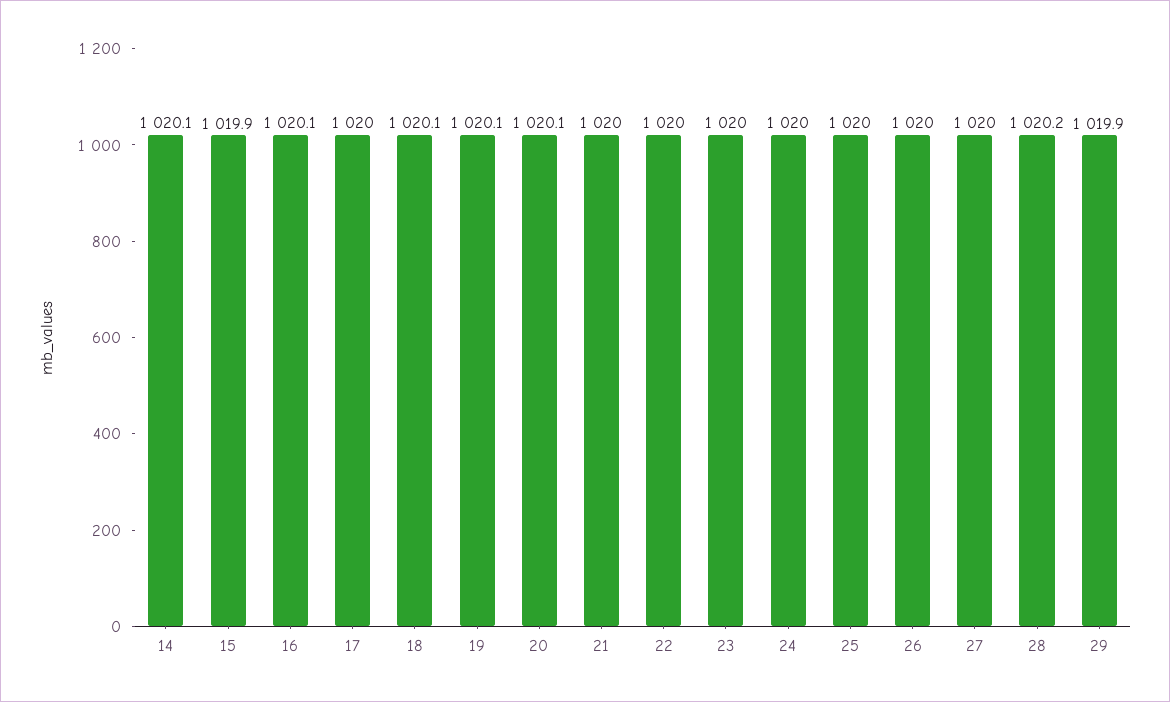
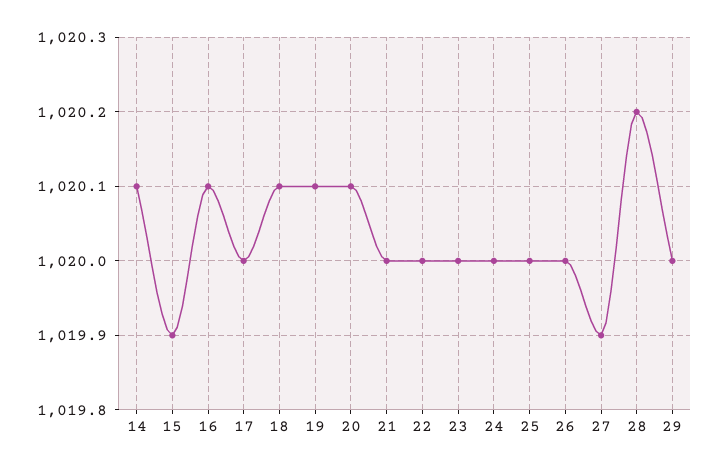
  {
    "14": 1020.1,
    "15": 1019.9,
    "16": 1020.1,
    "17": 1020,
    "18": 1020.1,
    "19": 1020.1,
    "20": 1020.1,
    "21": 1020,
    "22": 1020,
    "23": 1020,
    "24": 1020,
    "25": 1020,
    "26": 1020,
-   "27": 1020,
+   "27": 1019.9,
    "28": 1020.2,
-   "29": 1019.9
+   "29": 1020
  }

